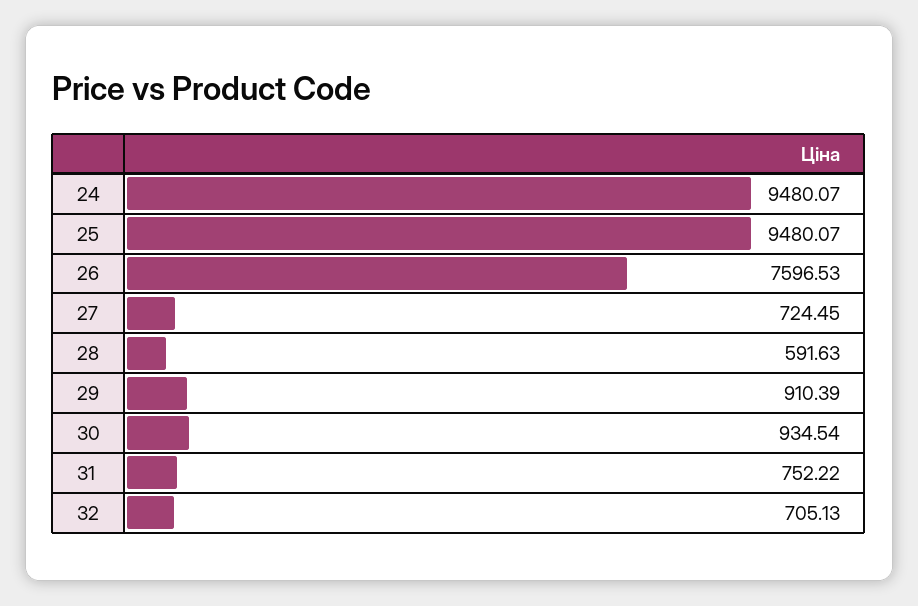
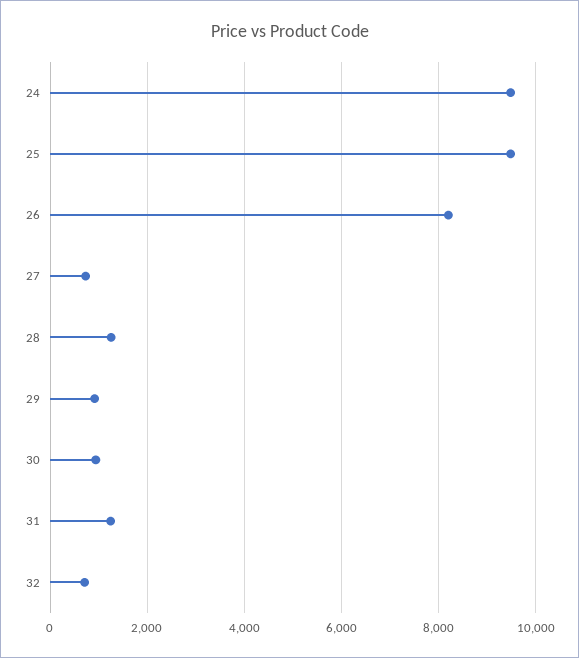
  {
    "24": 9480.07,
    "25": 9480.07,
-   "26": 7596.53,
+   "26": 8200,
    "27": 724.45,
-   "28": 591.63,
+   "28": 1200,
    "29": 910.39,
    "30": 934.54,
-   "31": 752.22,
+   "31": 1200,
    "32": 705.13
  }

